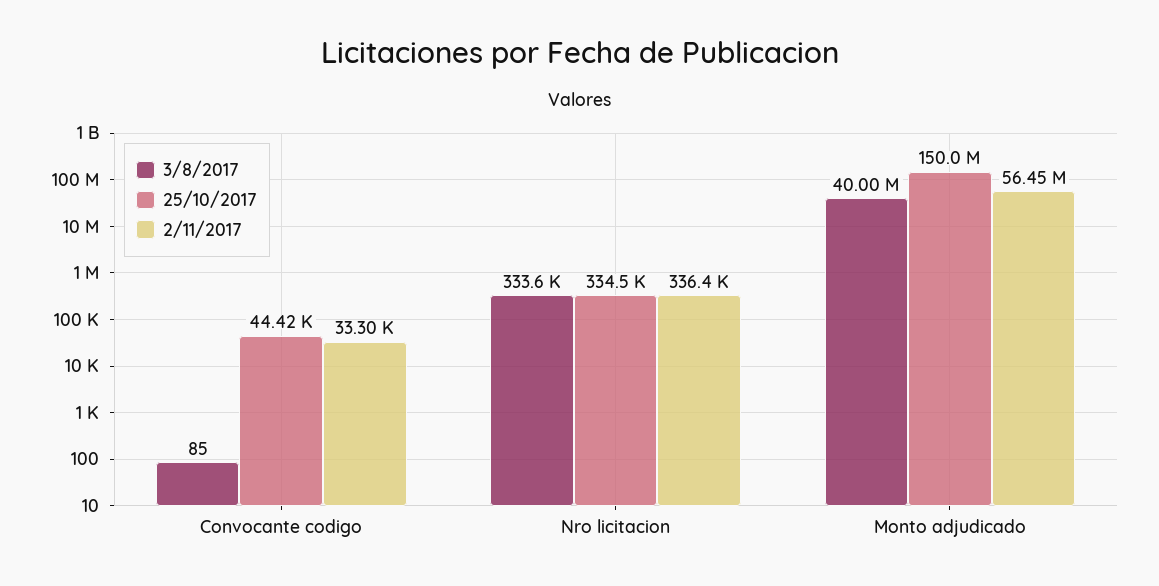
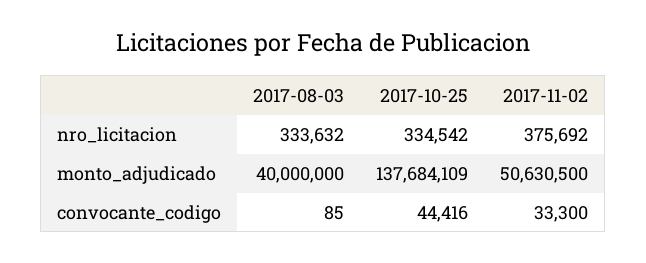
  {
    "3/8/2017": {
      "Convocante codigo": 85,
      "Nro licitacion": 333632,
      "Monto adjudicado": 40000000
    },
    "25/10/2017": {
      "Convocante codigo": 44416,
      "Nro licitacion": 334542,
-     "Monto adjudicado": 150000000
+     "Monto adjudicado": 137684109
    },
    "2/11/2017": {
      "Convocante codigo": 33300,
-     "Nro licitacion": 336400,
+     "Nro licitacion": 375692,
-     "Monto adjudicado": 56450000
+     "Monto adjudicado": 50630500
    }
  }

